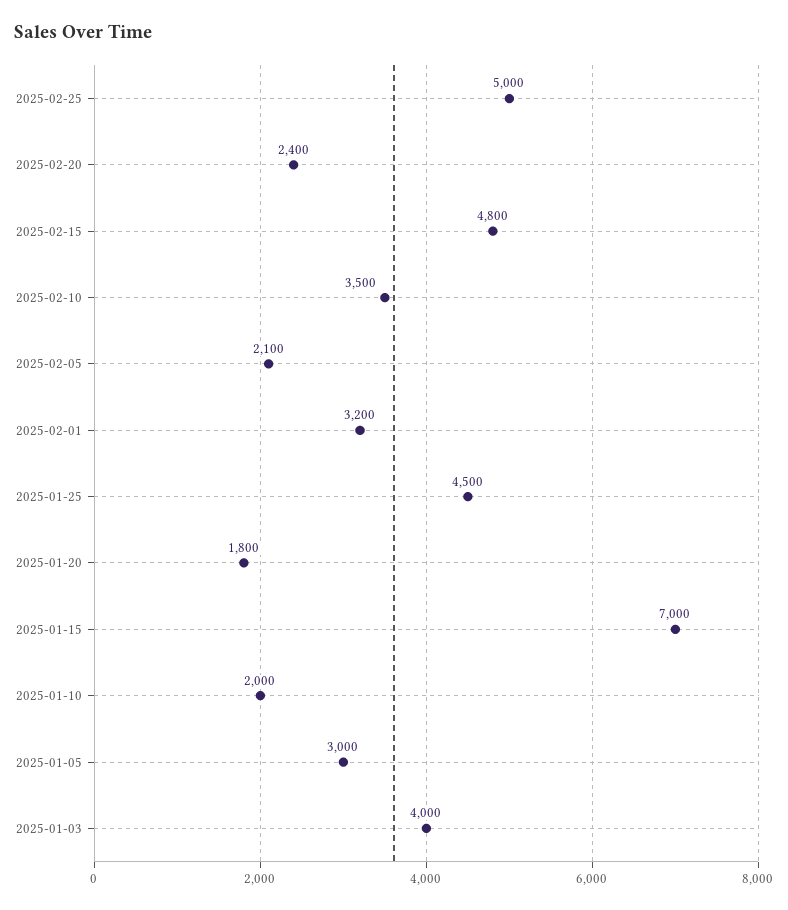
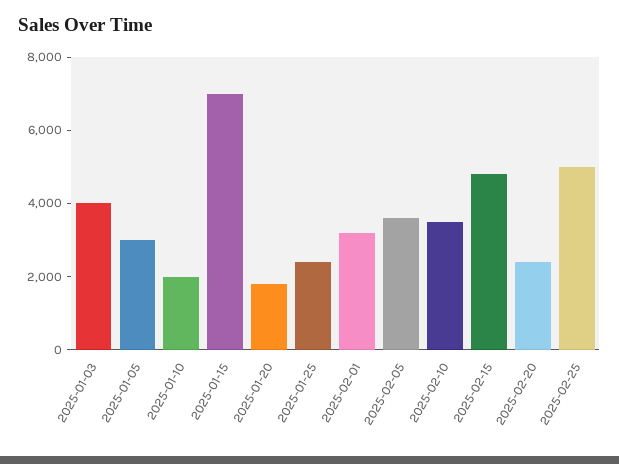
  {
    "2025-02-25": 5000,
    "2025-02-20": 2400,
    "2025-02-15": 4800,
    "2025-02-10": 3500,
-   "2025-02-05": 2100,
+   "2025-02-05": 3500,
    "2025-02-01": 3200,
-   "2025-01-25": 4500,
+   "2025-01-25": 2500,
    "2025-01-20": 1800,
    "2025-01-15": 7000,
    "2025-01-10": 2000,
    "2025-01-05": 3000,
    "2025-01-03": 4000
  }

